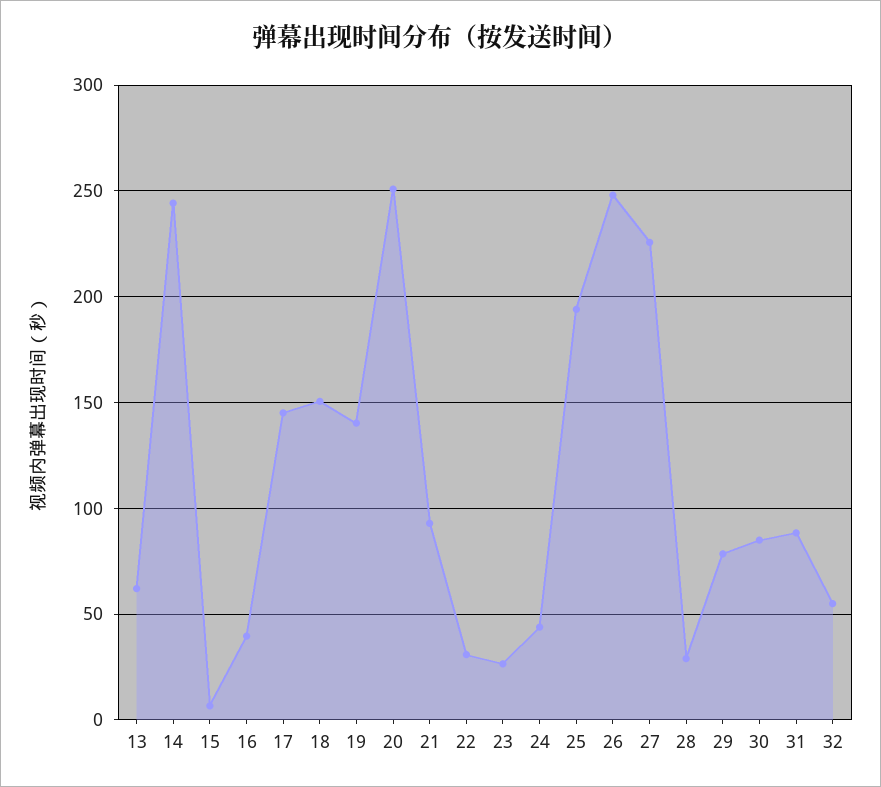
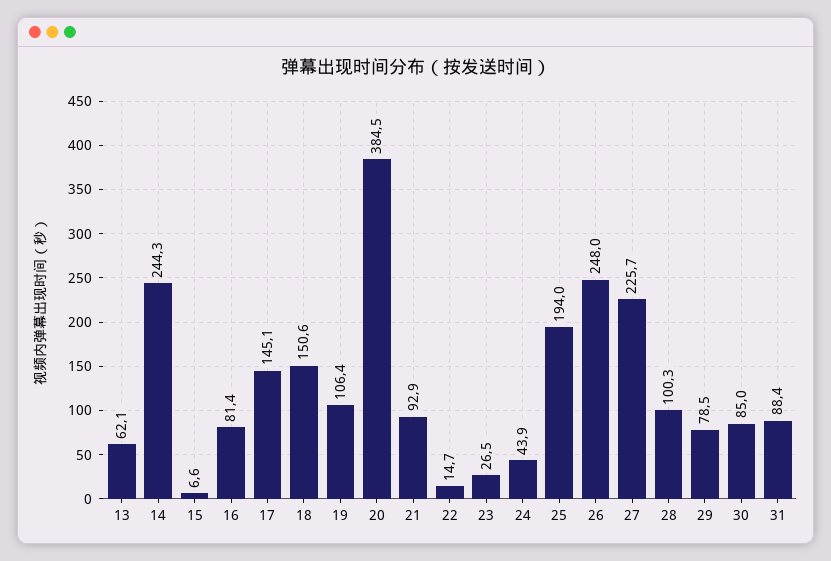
  {
    "13": 62.1,
    "14": 244.3,
    "15": 6.6,
-   "16": 40,
+   "16": 81.4,
    "17": 145.1,
    "18": 150.6,
-   "19": 140,
+   "19": 106.4,
-   "20": 250,
+   "20": 384.5,
    "21": 92.9,
-   "22": 30,
+   "22": 14.7,
    "23": 26.5,
    "24": 43.9,
    "25": 194,
    "26": 248,
    "27": 225.7,
-   "28": 30,
+   "28": 100.3,
    "29": 78.5,
    "30": 85,
-   "31": 88.4,
+   "31": 88.4
-   "32": 55
  }

